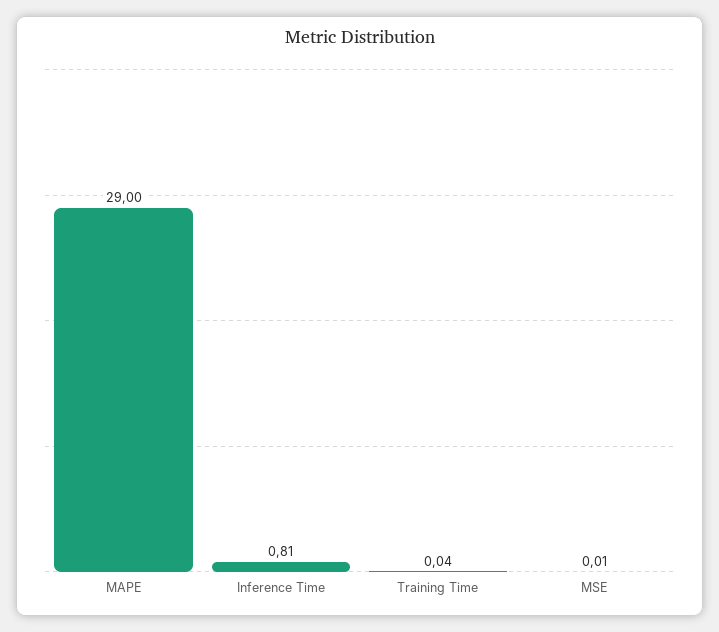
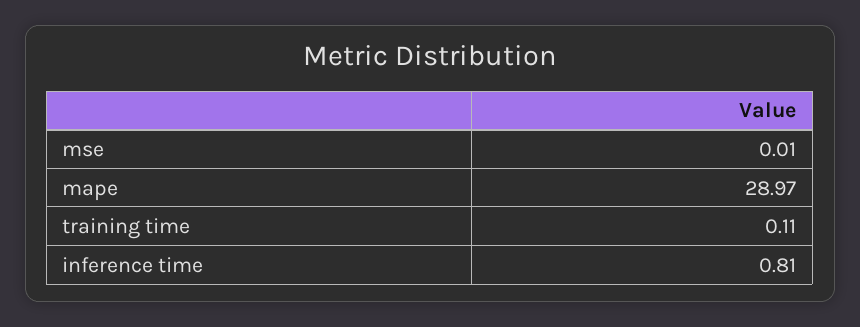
  {
-   "MAPE": 29,
+   "MAPE": 28.97,
    "Inference Time": 0.81,
-   "Training Time": 0.04,
+   "Training Time": 0.11,
    "MSE": 0.01
  }

